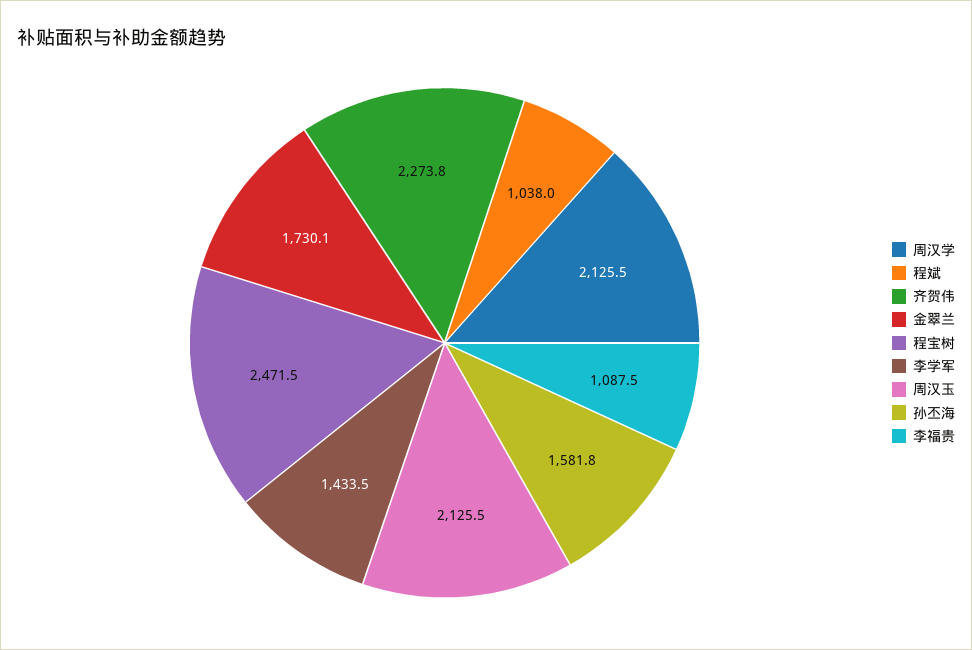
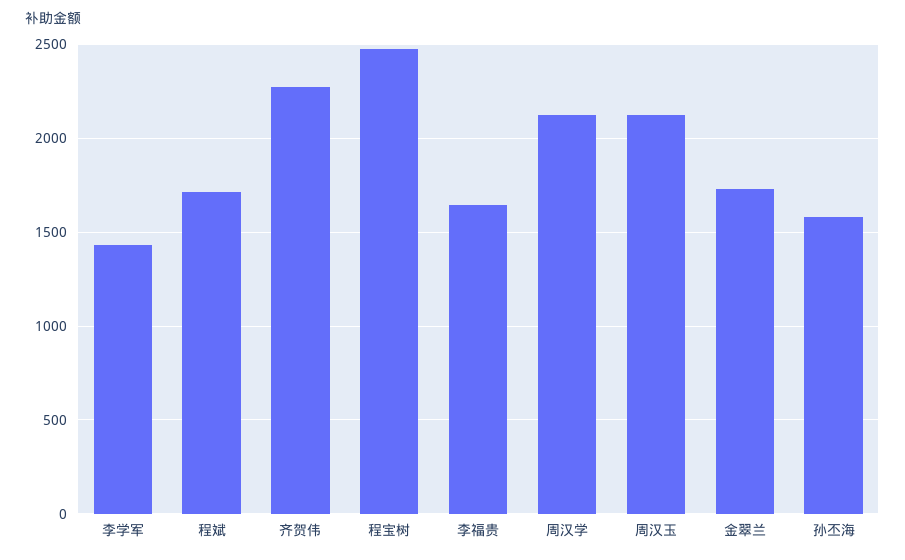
  {
    "周汉学": 2125.5,
-   "程斌": 1038,
+   "程斌": 1700,
    "齐贺伟": 2273.8,
    "金翠兰": 1730.1,
    "程宝树": 2471.5,
    "李学军": 1433.5,
    "周汉玉": 2125.5,
    "孙丕海": 1581.8,
-   "李福贵": 1087.5
+   "李福贵": 1650
  }

